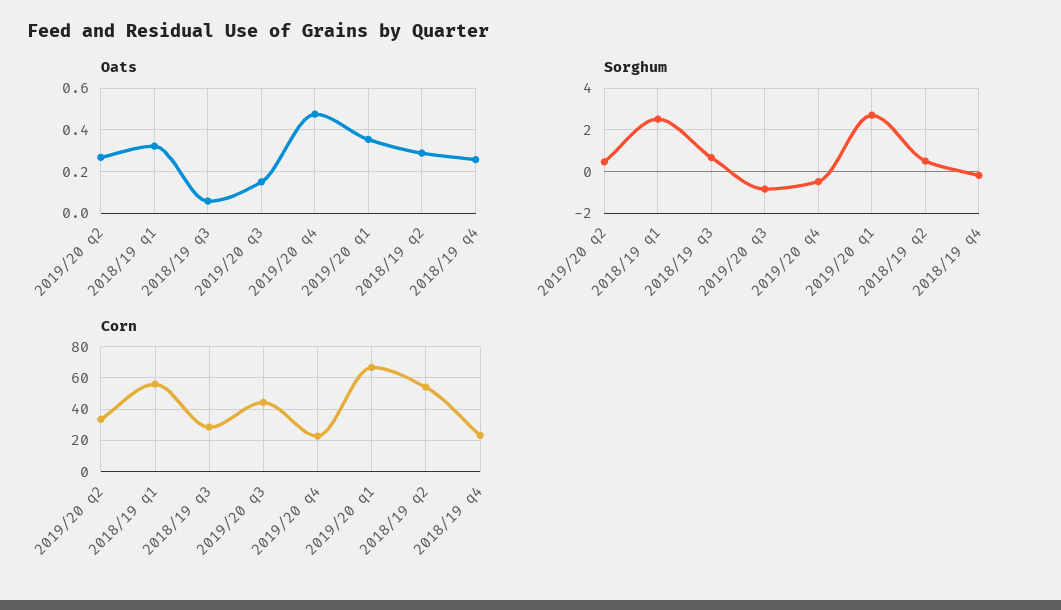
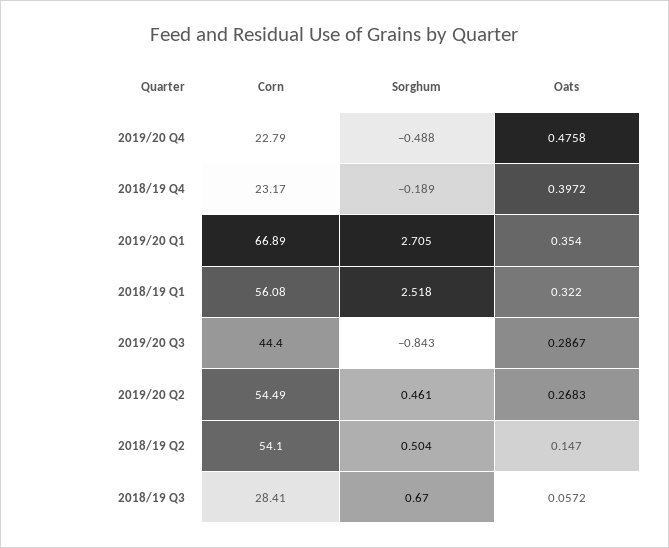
  {
    "Oats": {
      "2019/20 q2": 0.2683,
      "2018/19 q1": 0.322,
      "2018/19 q3": 0.0572,
-     "2019/20 q3": 0.15,
+     "2019/20 q3": 0.2867,
      "2019/20 q4": 0.4758,
      "2019/20 q1": 0.354,
-     "2018/19 q2": 0.3,
+     "2018/19 q2": 0.147,
-     "2018/19 q4": 0.25
+     "2018/19 q4": 0.3972
    },
    "Sorghum": {
      "2019/20 q2": 0.461,
      "2018/19 q1": 2.518,
      "2018/19 q3": 0.67,
      "2019/20 q3": -0.843,
      "2019/20 q4": -0.488,
      "2019/20 q1": 2.705,
      "2018/19 q2": 0.504,
      "2018/19 q4": -0.189
    },
    "Corn": {
-     "2019/20 q2": 35,
+     "2019/20 q2": 54.49,
      "2018/19 q1": 56.08,
      "2018/19 q3": 28.41,
      "2019/20 q3": 44.4,
      "2019/20 q4": 22.79,
      "2019/20 q1": 66.89,
      "2018/19 q2": 54.1,
      "2018/19 q4": 23.17
    }
  }

